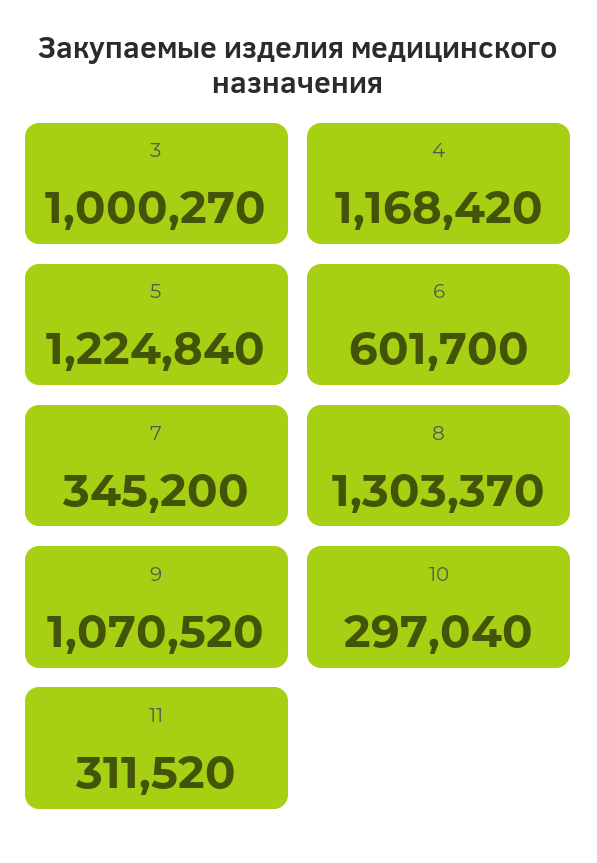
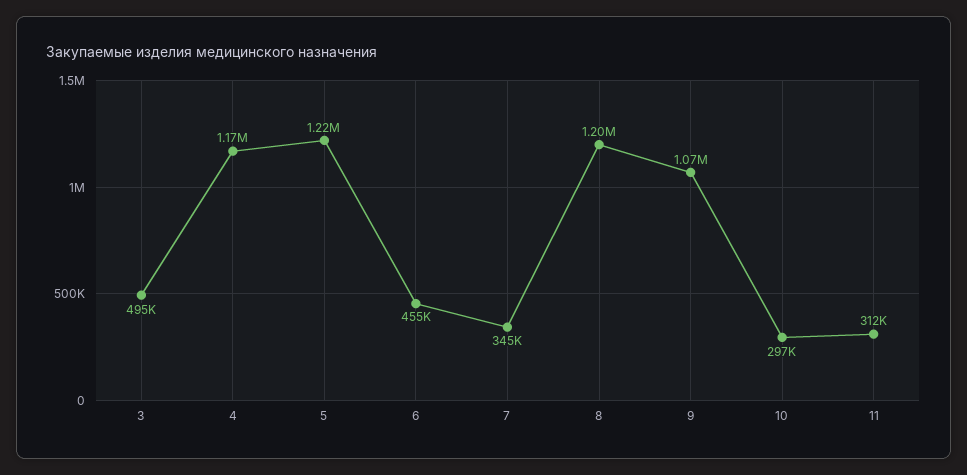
  {
-   "3": 1000270,
+   "3": 495000,
    "4": 1168420,
    "5": 1224840,
-   "6": 601700,
+   "6": 455000,
    "7": 345200,
-   "8": 1303370,
+   "8": 1200000,
    "9": 1070520,
    "10": 297040,
    "11": 311520
  }

